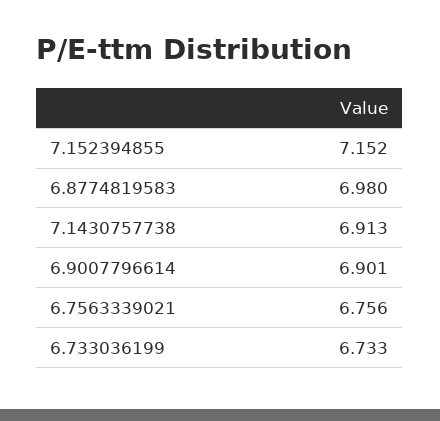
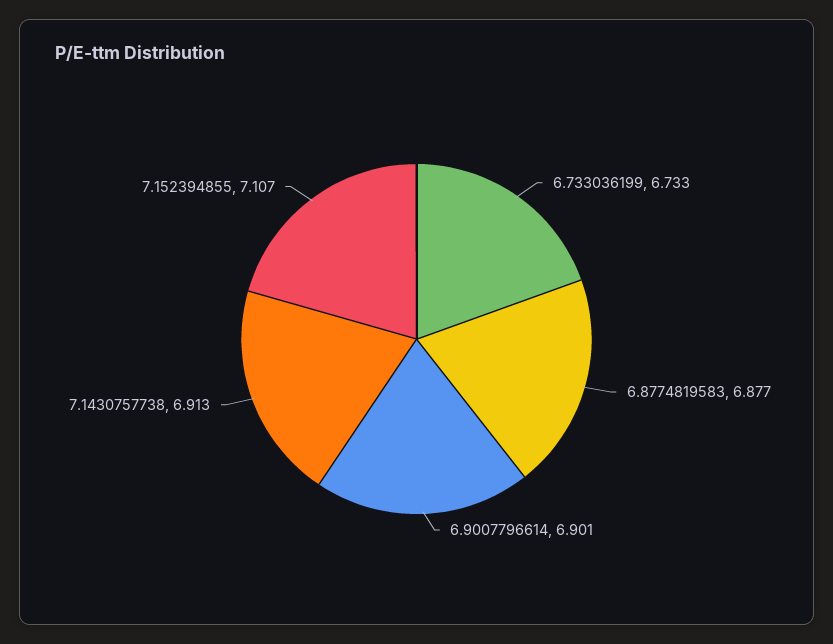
  {
-   "7.152394855": 7.152,
+   "7.152394855": 7.107,
-   "6.8774819583": 6.98,
+   "6.8774819583": 6.877,
    "7.1430757738": 6.913,
    "6.9007796614": 6.901,
-   "6.7563339021": 6.756,
    "6.733036199": 6.733
  }

